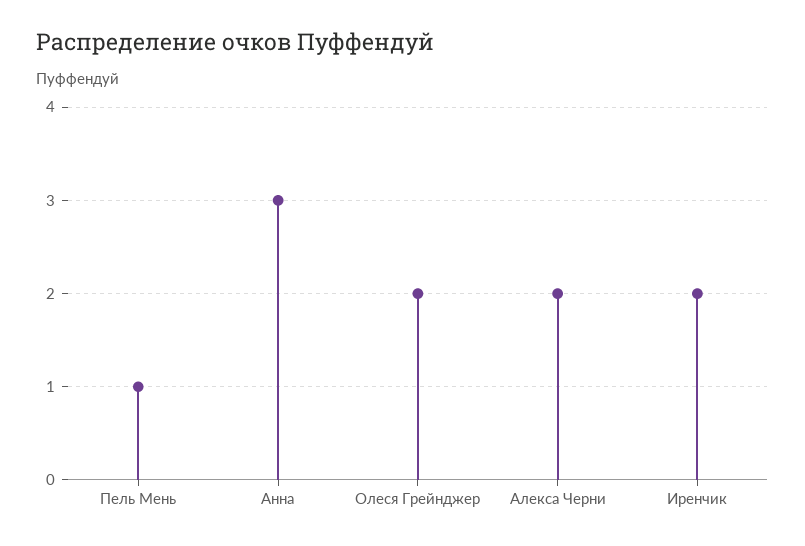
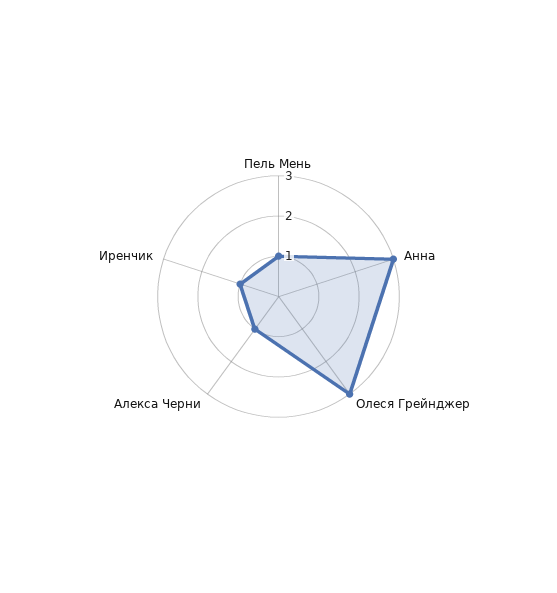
  {
    "Пель Мень": 1,
    "Анна": 3,
-   "Олеся Грейнджер": 2,
+   "Олеся Грейнджер": 3,
-   "Алекса Черни": 2,
+   "Алекса Черни": 1,
-   "Иренчик": 2
+   "Иренчик": 1
  }

